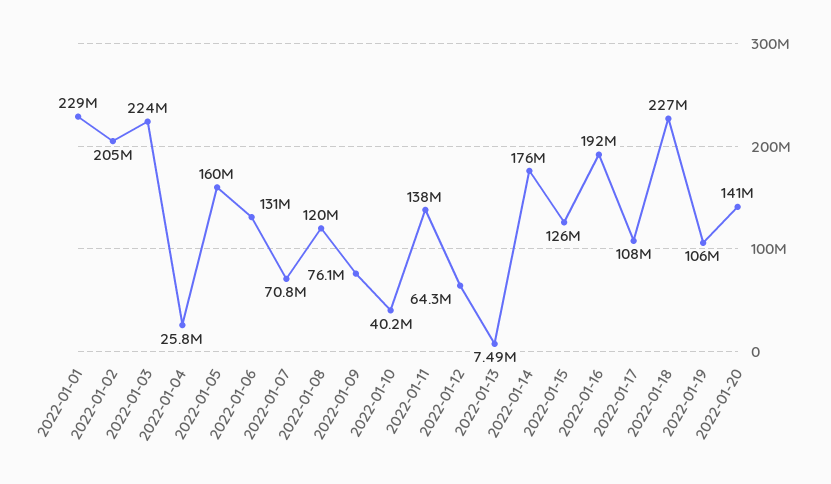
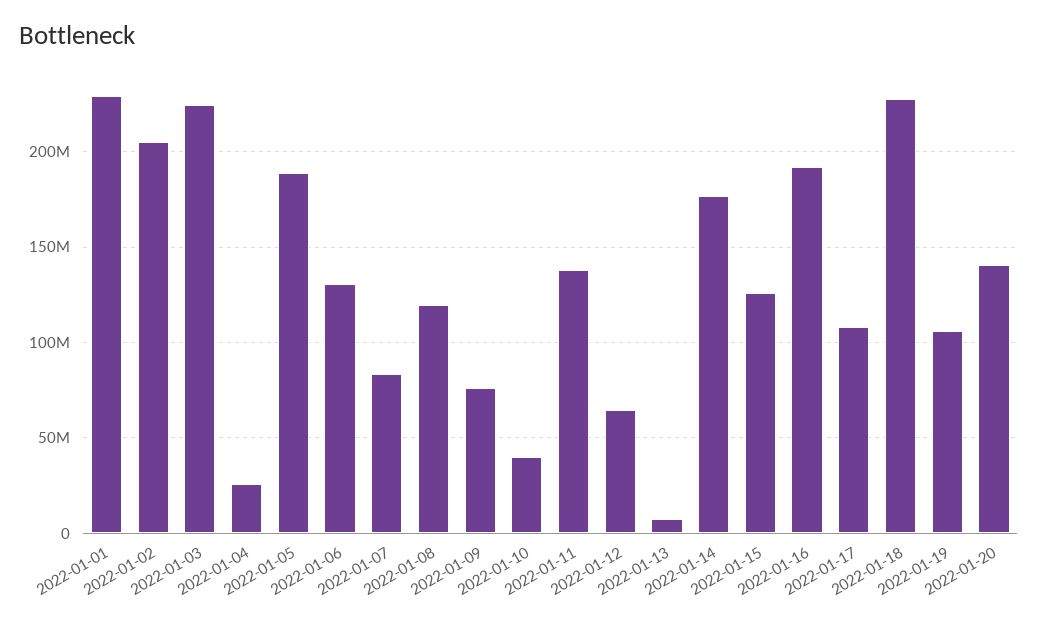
  {
    "2022-01-01": 229000000,
    "2022-01-02": 205000000,
    "2022-01-03": 224000000,
    "2022-01-04": 25800000,
-   "2022-01-05": 160000000,
+   "2022-01-05": 190000000,
    "2022-01-06": 131000000,
-   "2022-01-07": 70800000,
+   "2022-01-07": 85000000,
    "2022-01-08": 120000000,
    "2022-01-09": 76100000,
    "2022-01-10": 40200000,
    "2022-01-11": 138000000,
    "2022-01-12": 64300000,
    "2022-01-13": 7490000,
    "2022-01-14": 176000000,
    "2022-01-15": 126000000,
    "2022-01-16": 192000000,
    "2022-01-17": 108000000,
    "2022-01-18": 227000000,
    "2022-01-19": 106000000,
    "2022-01-20": 141000000
  }

